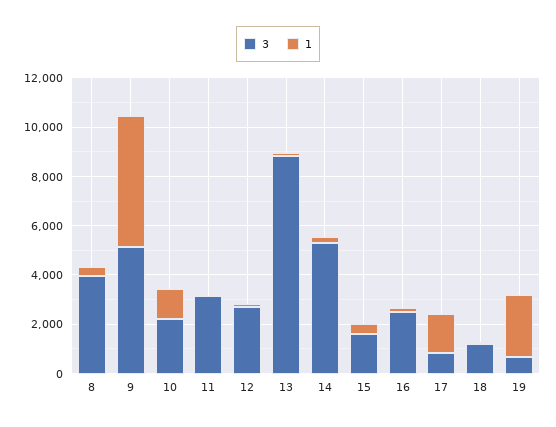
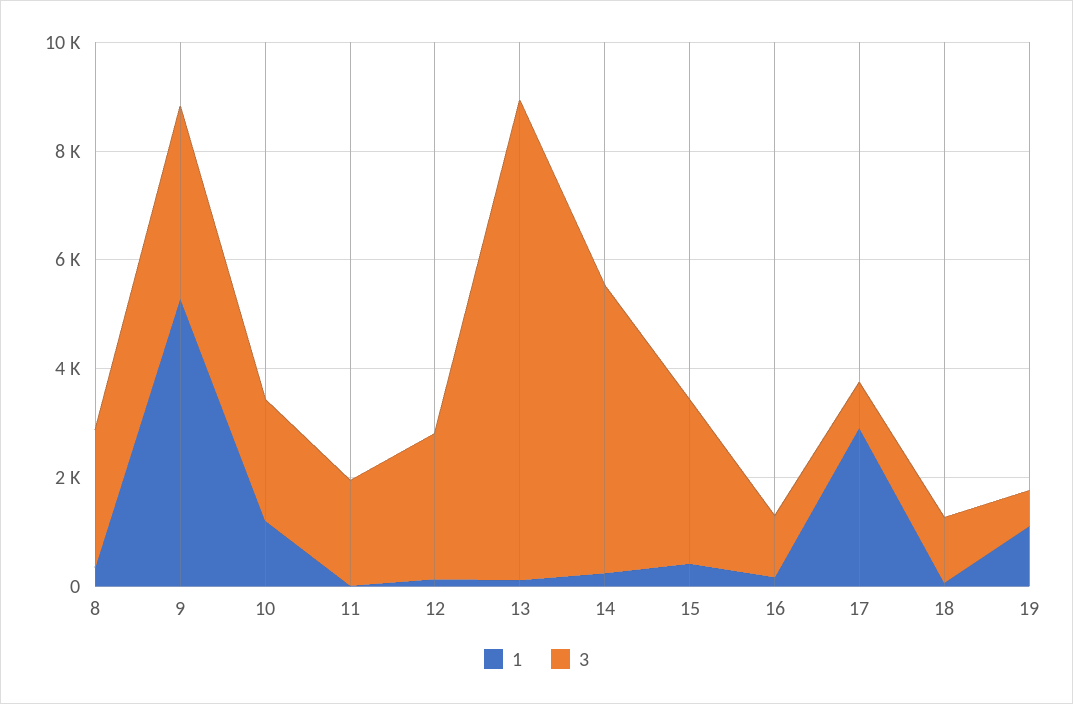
  {
    "3": {
-     "8": 4000,
+     "8": 2500,
-     "9": 5000,
+     "9": 3500,
      "10": 2000,
-     "11": 3000,
+     "11": 2000,
      "12": 2500,
      "13": 9000,
      "14": 5500,
-     "15": 1500,
+     "15": 3000,
-     "16": 2500,
+     "16": 1000,
      "17": 1000,
      "18": 1000,
      "19": 500
    },
    "1": {
      "8": 500,
      "9": 5500,
      "10": 1000,
      "11": 0,
      "12": 0,
      "13": 0,
      "14": 0,
      "15": 500,
      "16": 0,
-     "17": 1500,
+     "17": 3000,
      "18": 0,
-     "19": 2500
+     "19": 1000
    }
  }

